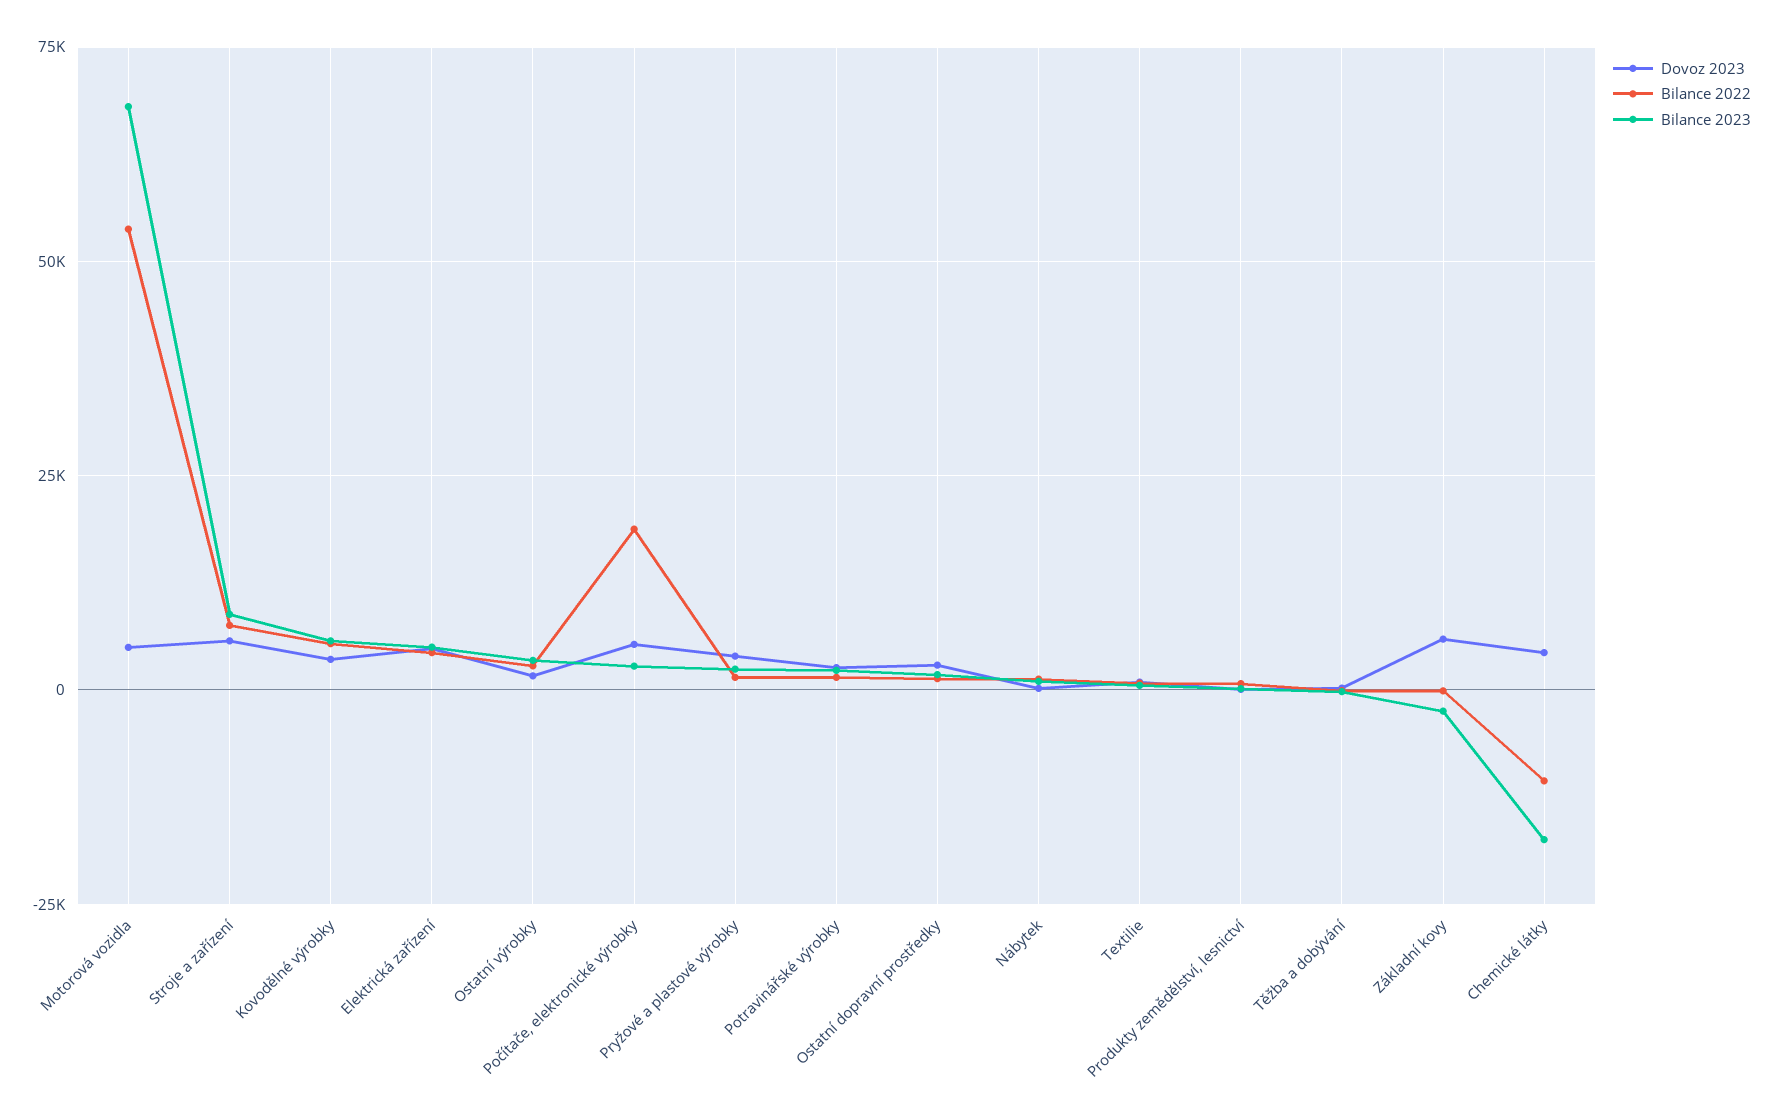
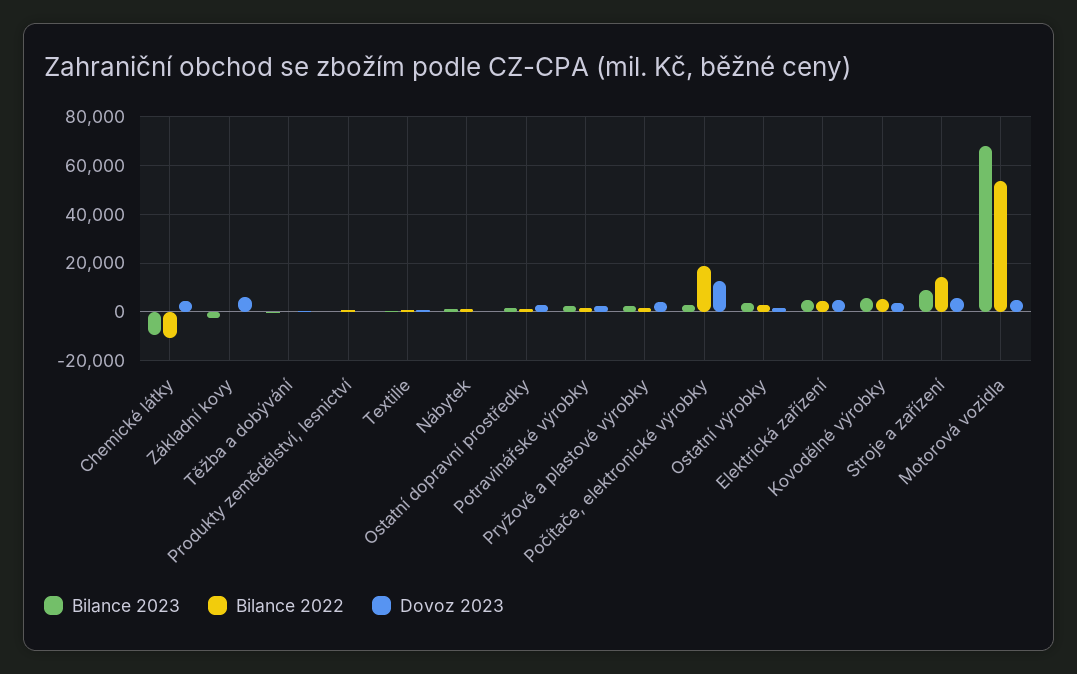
  {
    "Dovoz 2023": {
      "Motorová vozidla": 5000,
      "Stroje a zařízení": 5000,
      "Kovodělné výrobky": 2500,
      "Elektrická zařízení": 5000,
      "Ostatní výrobky": 2500,
-     "Počítače, elektronické výrobky": 5000,
+     "Počítače, elektronické výrobky": 12500,
      "Pryžové a plastové výrobky": 5000,
      "Potravinářské výrobky": 2500,
      "Ostatní dopravní prostředky": 2500,
      "Nábytek": 0,
      "Textilie": 0,
      "Produkty zemědělství, lesnictví": 0,
      "Těžba a dobývání": 0,
      "Základní kovy": 5000,
      "Chemické látky": 5000
    },
    "Bilance 2022": {
      "Motorová vozidla": 52500,
-     "Stroje a zařízení": 7500,
+     "Stroje a zařízení": 15000,
      "Kovodělné výrobky": 5000,
      "Elektrická zařízení": 5000,
      "Ostatní výrobky": 2500,
      "Počítače, elektronické výrobky": 20000,
      "Pryžové a plastové výrobky": 2500,
      "Potravinářské výrobky": 2500,
      "Ostatní dopravní prostředky": 2500,
      "Nábytek": 2500,
      "Textilie": 0,
      "Produkty zemědělství, lesnictví": 0,
      "Těžba a dobývání": 0,
      "Základní kovy": 0,
      "Chemické látky": -10000
    },
    "Bilance 2023": {
      "Motorová vozidla": 67500,
      "Stroje a zařízení": 10000,
      "Kovodělné výrobky": 5000,
      "Elektrická zařízení": 5000,
      "Ostatní výrobky": 2500,
      "Počítače, elektronické výrobky": 2500,
      "Pryžové a plastové výrobky": 2500,
      "Potravinářské výrobky": 2500,
      "Ostatní dopravní prostředky": 2500,
      "Nábytek": 0,
      "Textilie": 0,
      "Produkty zemědělství, lesnictví": 0,
      "Těžba a dobývání": 0,
      "Základní kovy": -2500,
-     "Chemické látky": -17500
+     "Chemické látky": -10000
    }
  }

